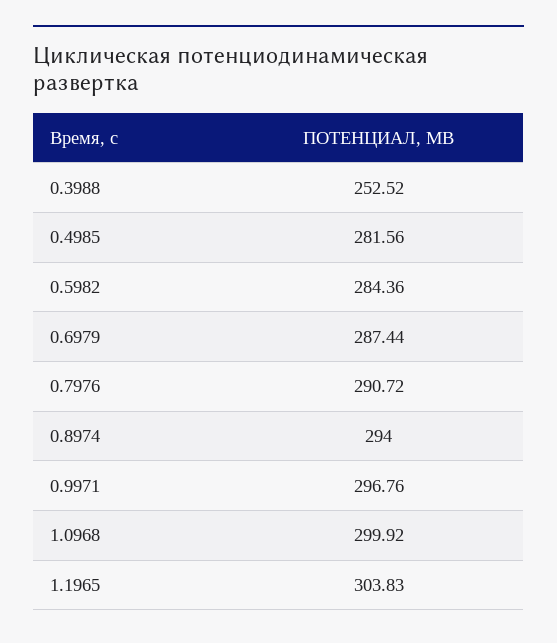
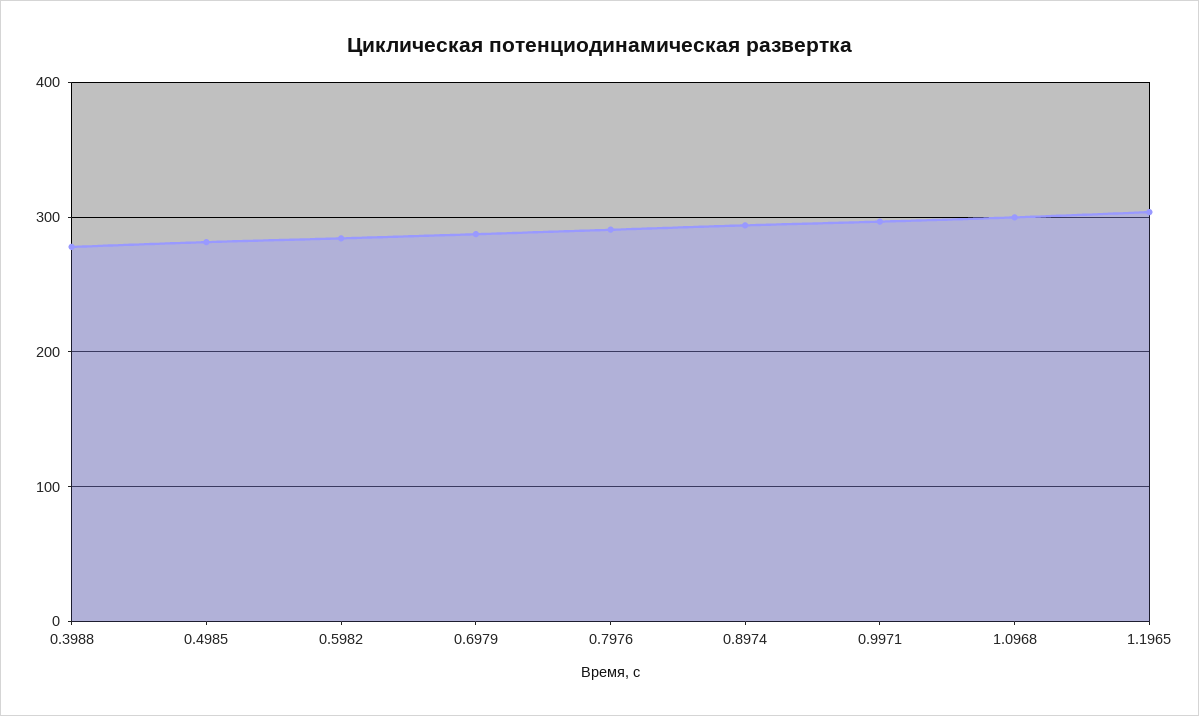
  {
-   "0.3988": 252.52,
+   "0.3988": 280,
    "0.4985": 281.56,
    "0.5982": 284.36,
    "0.6979": 287.44,
    "0.7976": 290.72,
    "0.8974": 294,
    "0.9971": 296.76,
    "1.0968": 299.92,
    "1.1965": 303.83
  }

